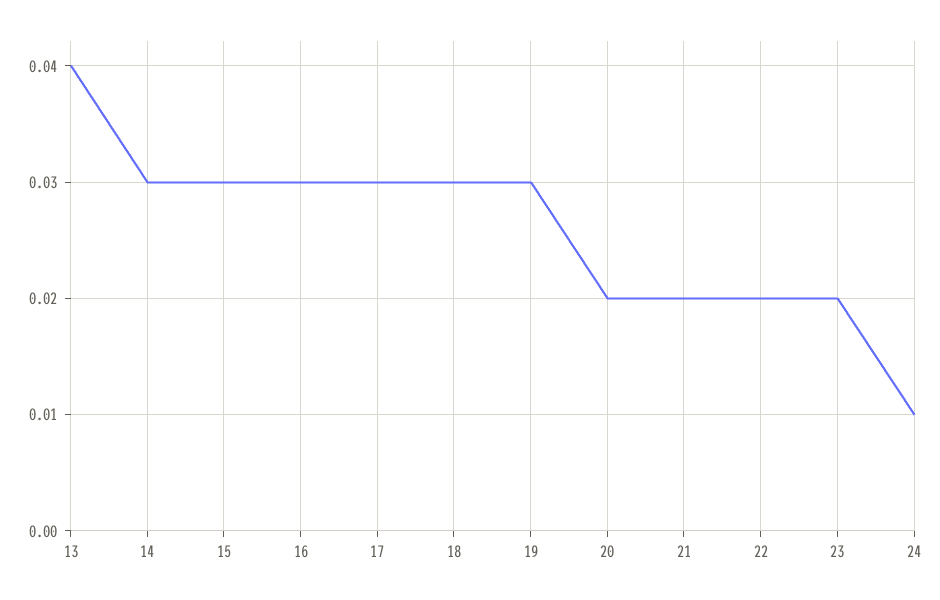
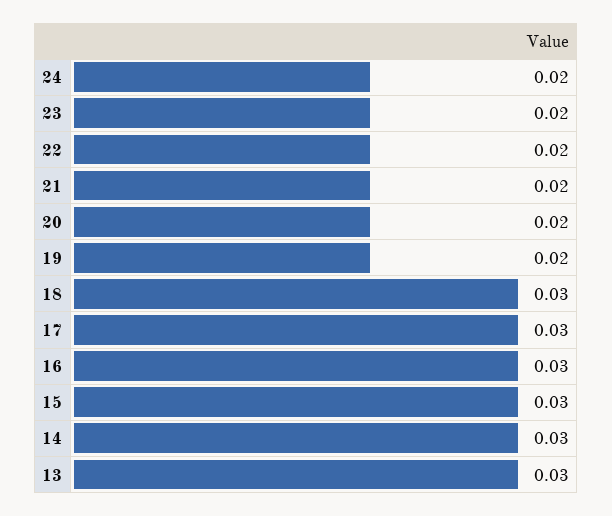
  {
-   "13": 0.04,
+   "13": 0.03,
    "14": 0.03,
    "15": 0.03,
    "16": 0.03,
    "17": 0.03,
    "18": 0.03,
-   "19": 0.03,
+   "19": 0.02,
    "20": 0.02,
    "21": 0.02,
    "22": 0.02,
    "23": 0.02,
-   "24": 0.01
+   "24": 0.02
  }

